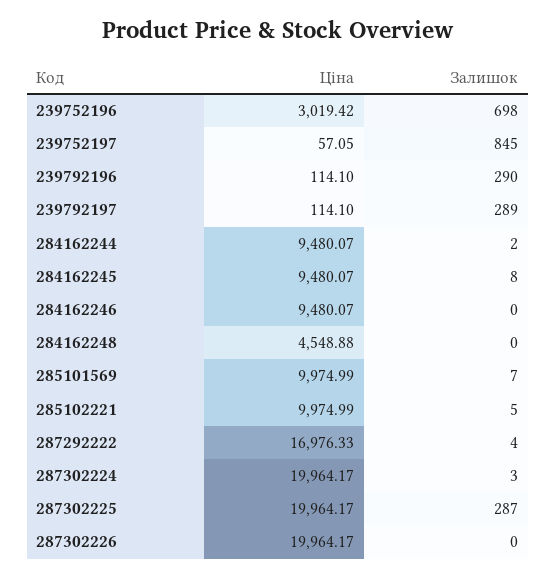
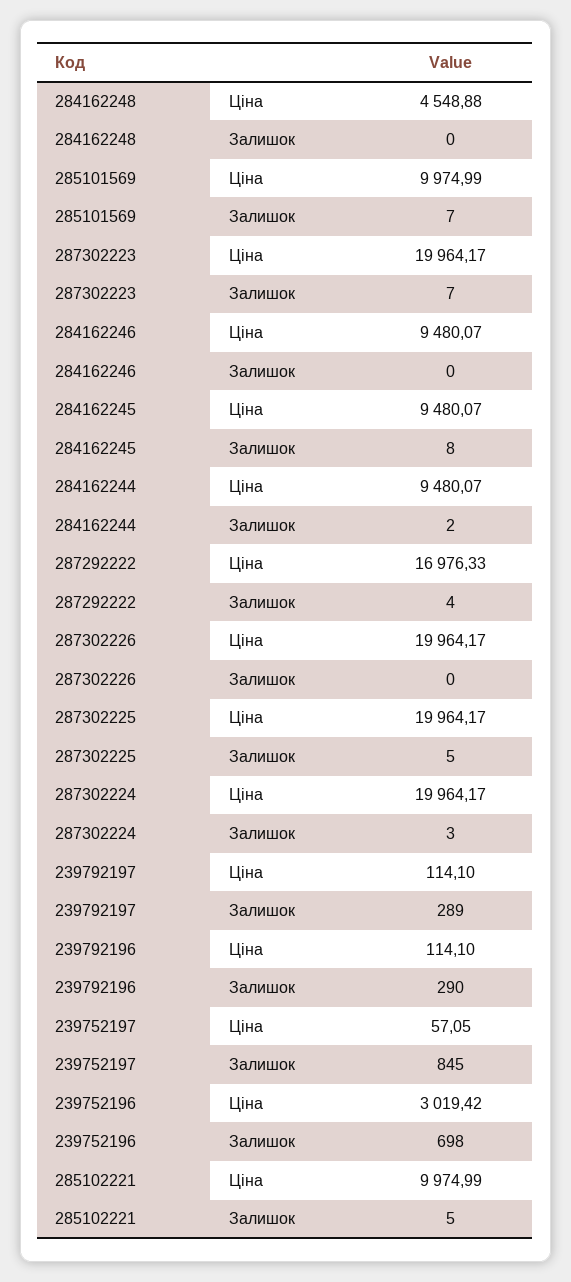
  {
    "Ціна": {
      "239752196": 3019.42,
      "239752197": 57.05,
      "239792196": 114.1,
      "239792197": 114.1,
      "284162244": 9480.07,
      "284162245": 9480.07,
      "284162246": 9480.07,
      "284162248": 4548.88,
      "285101569": 9974.99,
      "285102221": 9974.99,
      "287292222": 16976.33,
      "287302224": 19964.17,
      "287302225": 19964.17,
-     "287302226": 19964.17
+     "287302226": 19964.17,
+     "287302223": 19964.17
    },
    "Залишок": {
      "239752196": 698,
      "239752197": 845,
      "239792196": 290,
      "239792197": 289,
      "284162244": 2,
      "284162245": 8,
      "284162246": 0,
      "284162248": 0,
      "285101569": 7,
      "285102221": 5,
      "287292222": 4,
      "287302224": 3,
-     "287302225": 287,
+     "287302225": 5,
-     "287302226": 0
+     "287302226": 0,
+     "287302223": 7
    }
  }

